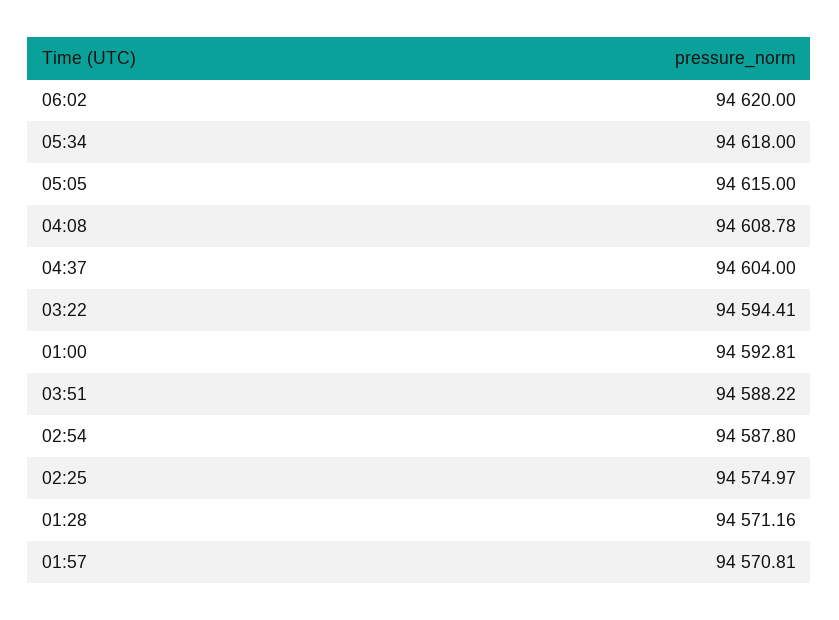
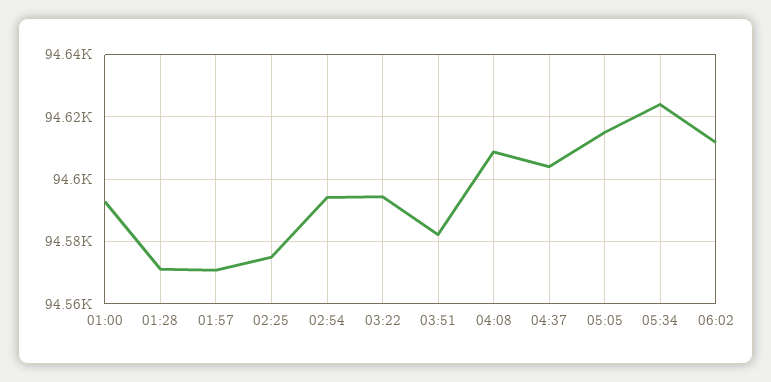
  {
-   "06:02": 94620,
+   "06:02": 94612,
-   "05:34": 94618,
+   "05:34": 94624,
    "05:05": 94615,
    "04:08": 94608.78,
    "04:37": 94604,
    "03:22": 94594.41,
    "01:00": 94592.81,
-   "03:51": 94588.22,
+   "03:51": 94582,
-   "02:54": 94587.8,
+   "02:54": 94594,
    "02:25": 94574.97,
    "01:28": 94571.16,
    "01:57": 94570.81
  }

